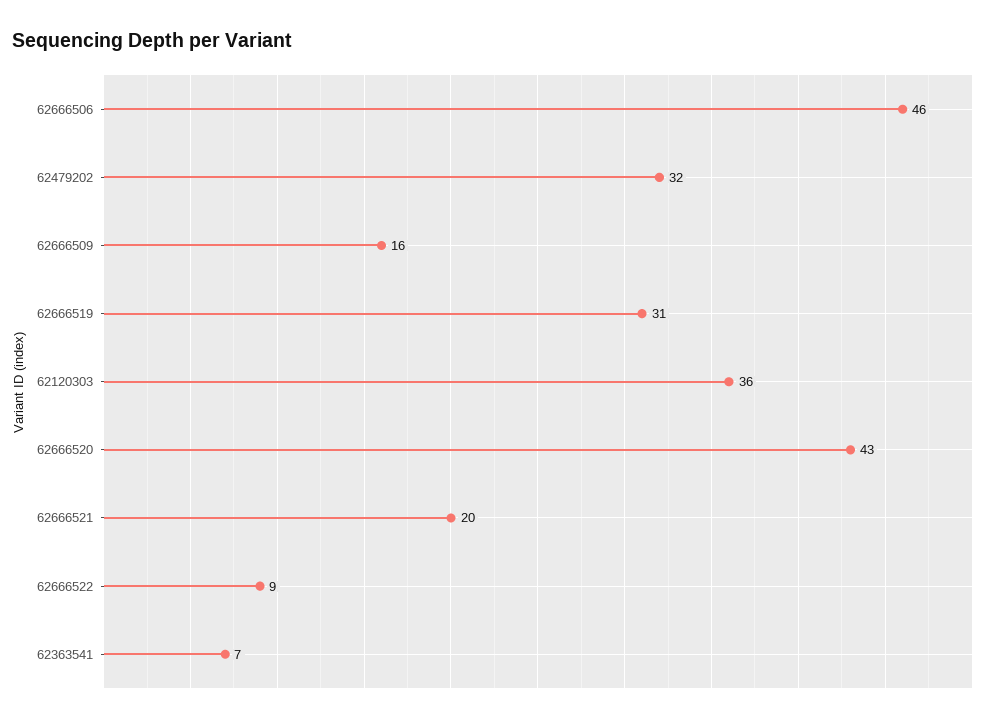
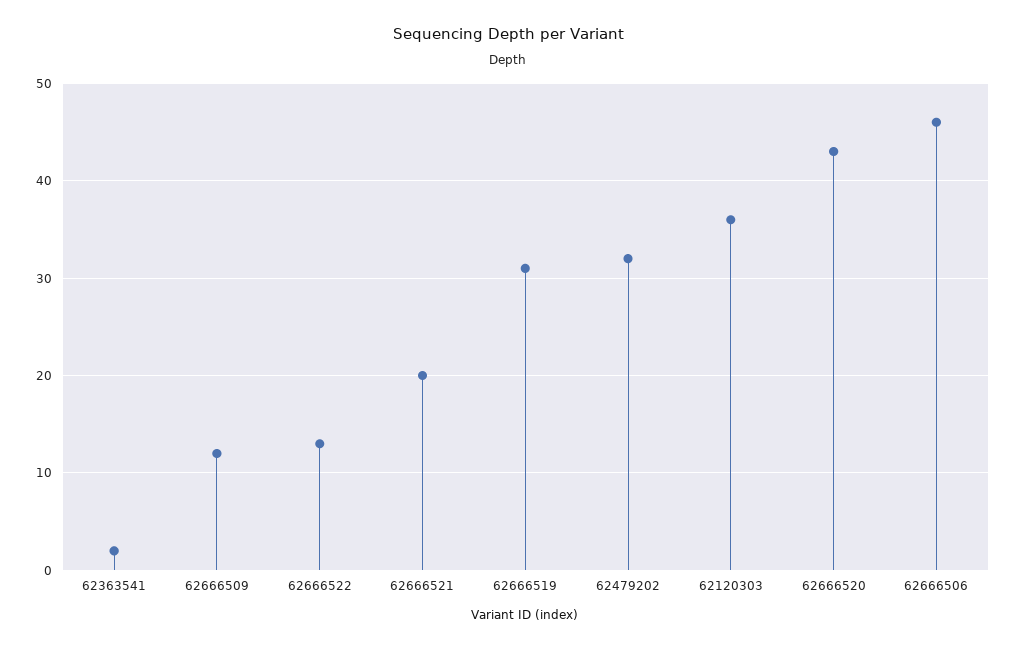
  {
    "62666506": 46,
    "62479202": 32,
-   "62666509": 16,
+   "62666509": 12,
    "62666519": 31,
    "62120303": 36,
    "62666520": 43,
    "62666521": 20,
-   "62666522": 9,
+   "62666522": 13,
-   "62363541": 7
+   "62363541": 2
  }

